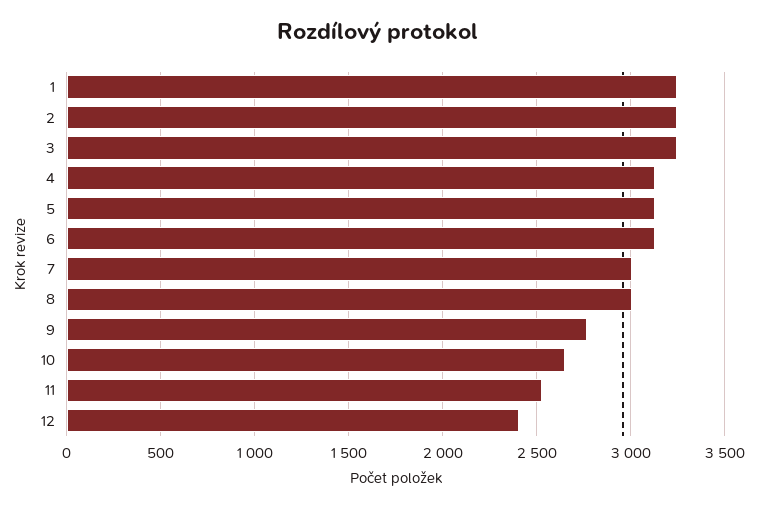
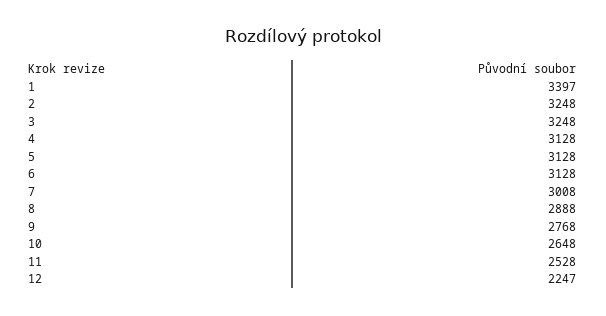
  {
-   "1": 3250,
+   "1": 3397,
    "2": 3248,
    "3": 3248,
    "4": 3128,
    "5": 3128,
    "6": 3128,
    "7": 3008,
-   "8": 3000,
+   "8": 2888,
    "9": 2768,
    "10": 2648,
    "11": 2528,
-   "12": 2400
+   "12": 2247
  }

